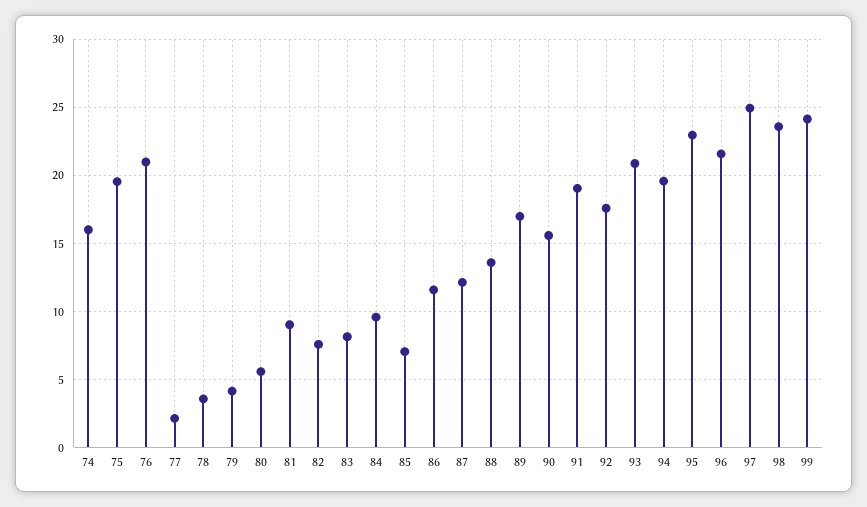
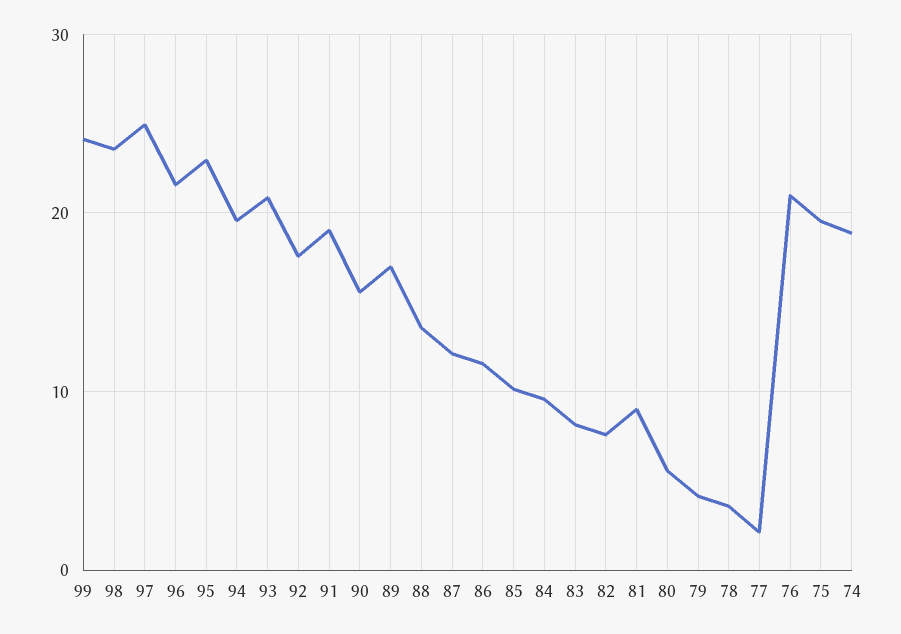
  {
-   "74": 16,
+   "74": 19,
    "75": 19.5,
    "76": 21,
    "77": 2,
    "78": 3.5,
    "79": 4,
    "80": 5.5,
    "81": 9,
    "82": 7.5,
    "83": 8,
    "84": 9.5,
-   "85": 7,
+   "85": 10,
    "86": 11.5,
    "87": 12,
    "88": 13.5,
    "89": 17,
    "90": 15.5,
    "91": 19,
    "92": 17.5,
    "93": 21,
    "94": 19.5,
    "95": 23,
    "96": 21.5,
    "97": 25,
    "98": 23.5,
    "99": 24
  }

